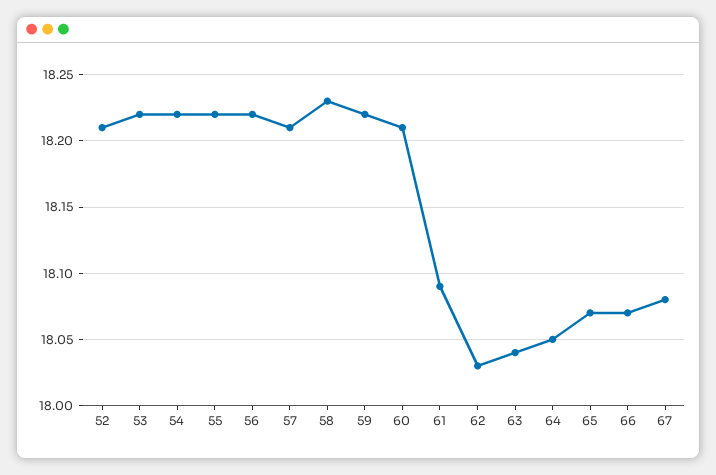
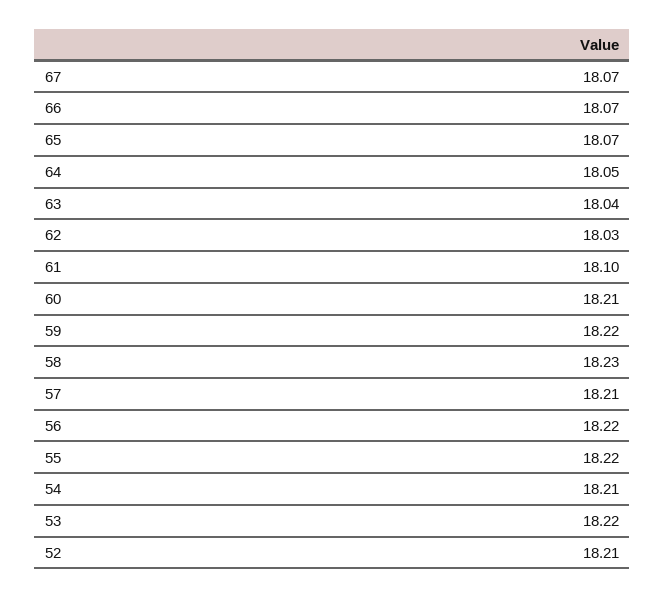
  {
    "52": 18.21,
    "53": 18.22,
-   "54": 18.22,
+   "54": 18.21,
    "55": 18.22,
    "56": 18.22,
    "57": 18.21,
    "58": 18.23,
    "59": 18.22,
    "60": 18.21,
-   "61": 18.09,
+   "61": 18.1,
    "62": 18.03,
    "63": 18.04,
    "64": 18.05,
    "65": 18.07,
    "66": 18.07,
-   "67": 18.08
+   "67": 18.07
  }

